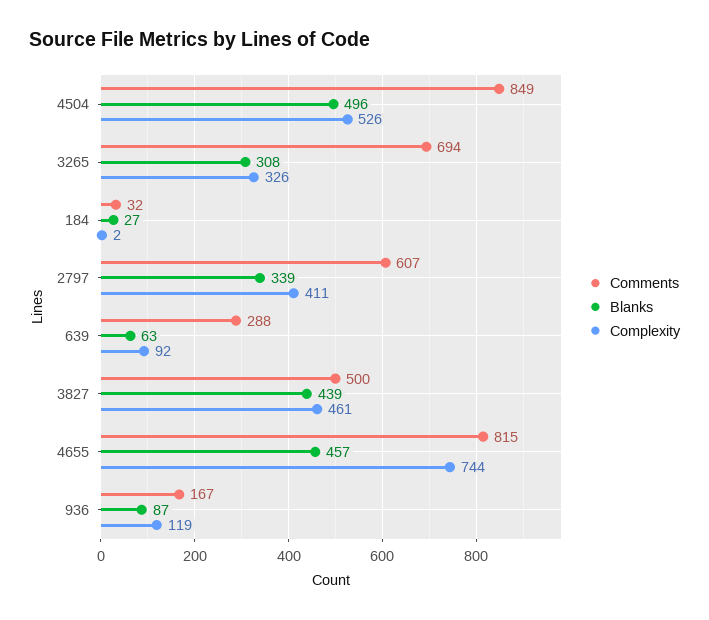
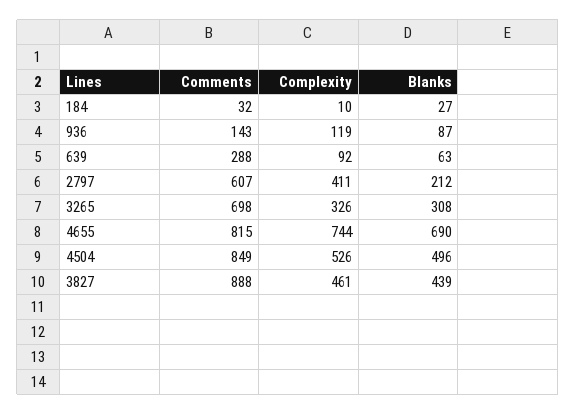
  {
    "Comments": {
      "4504": 849,
-     "3265": 694,
+     "3265": 698,
      "184": 32,
      "2797": 607,
      "639": 288,
-     "3827": 500,
+     "3827": 888,
      "4655": 815,
-     "936": 167
+     "936": 143
    },
    "Blanks": {
      "4504": 496,
      "3265": 308,
      "184": 27,
-     "2797": 339,
+     "2797": 212,
      "639": 63,
      "3827": 439,
-     "4655": 457,
+     "4655": 690,
      "936": 87
    },
    "Complexity": {
      "4504": 526,
      "3265": 326,
-     "184": 2,
+     "184": 10,
      "2797": 411,
      "639": 92,
      "3827": 461,
      "4655": 744,
      "936": 119
    }
  }

